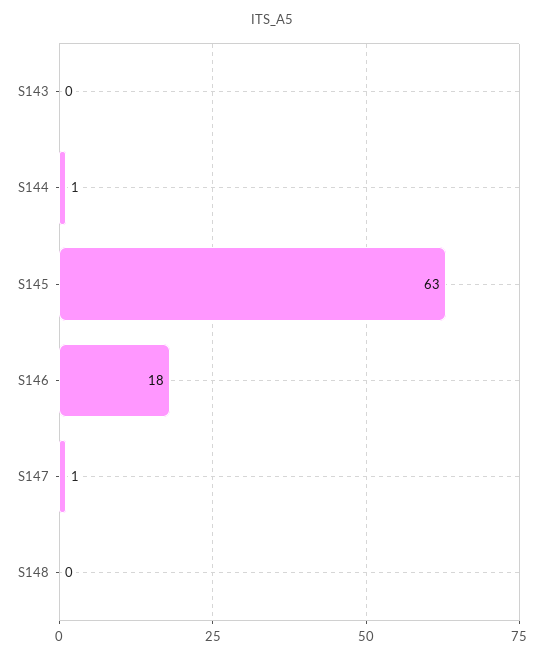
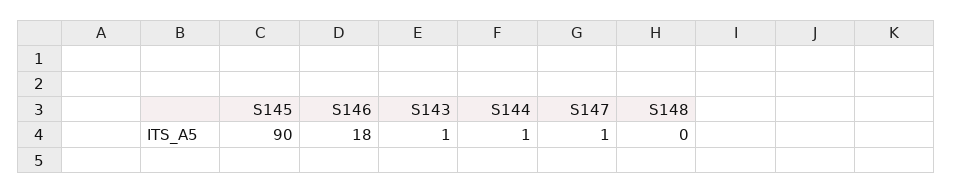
  {
-   "S143": 0,
+   "S143": 1,
    "S144": 1,
-   "S145": 63,
+   "S145": 90,
    "S146": 18,
    "S147": 1,
    "S148": 0
  }

